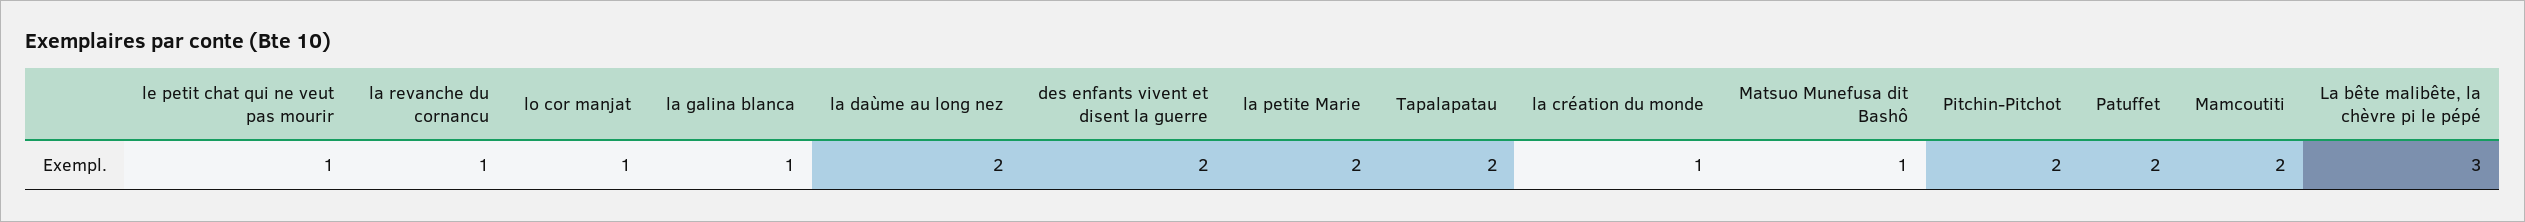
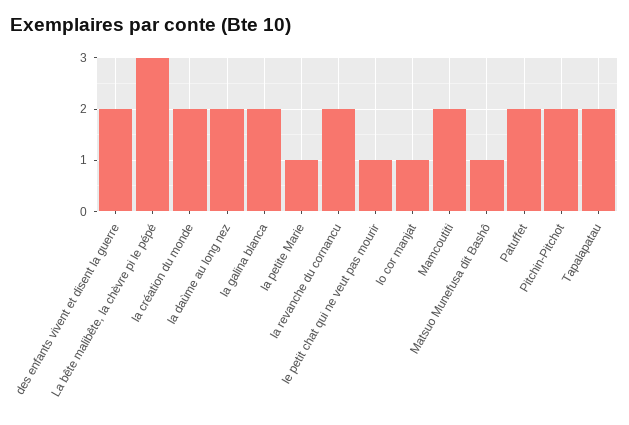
  {
    "le petit chat qui ne veut pas mourir": 1,
-   "la revanche du cornancu": 1,
+   "la revanche du cornancu": 2,
    "lo cor manjat": 1,
-   "la galina blanca": 1,
+   "la galina blanca": 2,
    "la daùme au long nez": 2,
    "des enfants vivent et disent la guerre": 2,
-   "la petite Marie": 2,
+   "la petite Marie": 1,
    "Tapalapatau": 2,
-   "la création du monde": 1,
+   "la création du monde": 2,
    "Matsuo Munefusa dit Bashô": 1,
    "Pitchin-Pitchot": 2,
    "Patuffet": 2,
    "Mamcoutiti": 2,
    "La bête malibête, la chèvre pi le pépé": 3
  }

